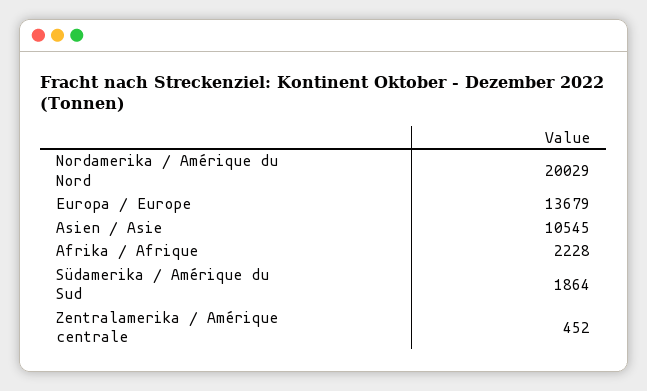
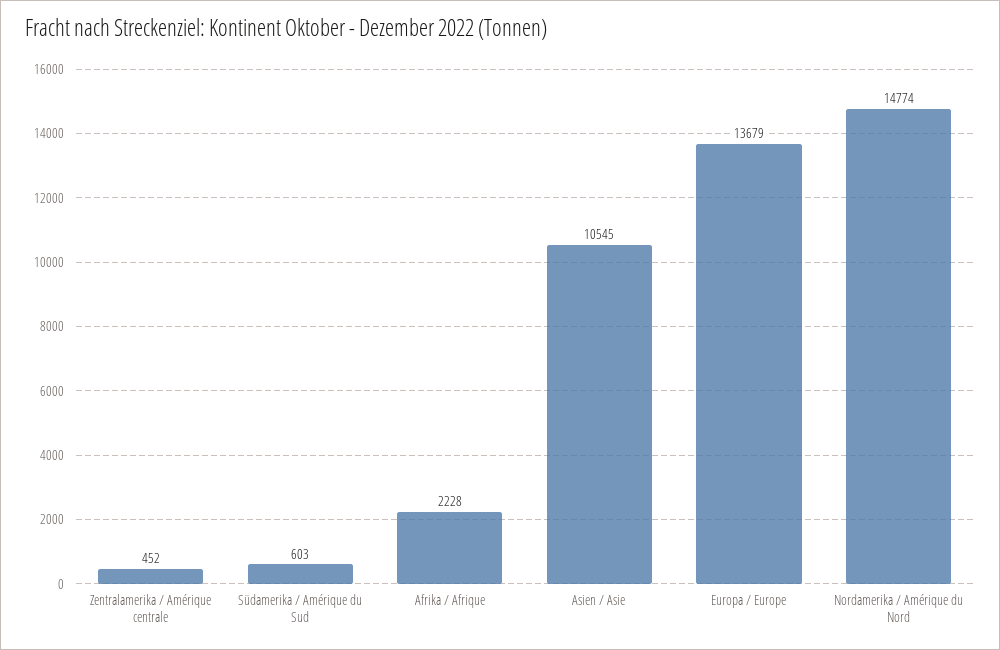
  {
-   "Nordamerika / Amérique du Nord": 20029,
+   "Nordamerika / Amérique du Nord": 14774,
    "Europa / Europe": 13679,
    "Asien / Asie": 10545,
    "Afrika / Afrique": 2228,
-   "Südamerika / Amérique du Sud": 1864,
+   "Südamerika / Amérique du Sud": 603,
    "Zentralamerika / Amérique centrale": 452
  }

